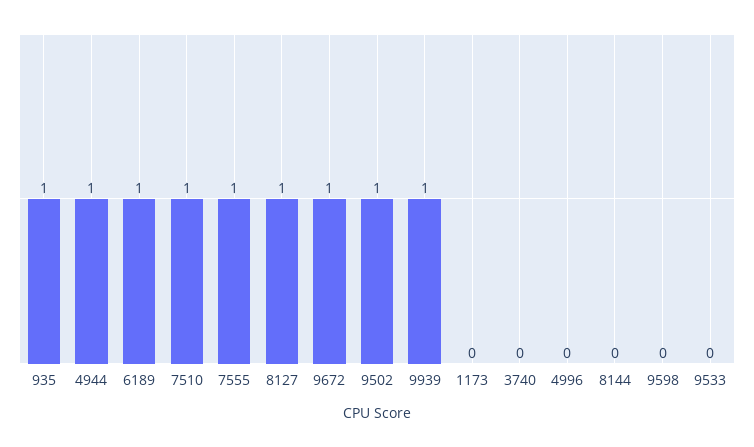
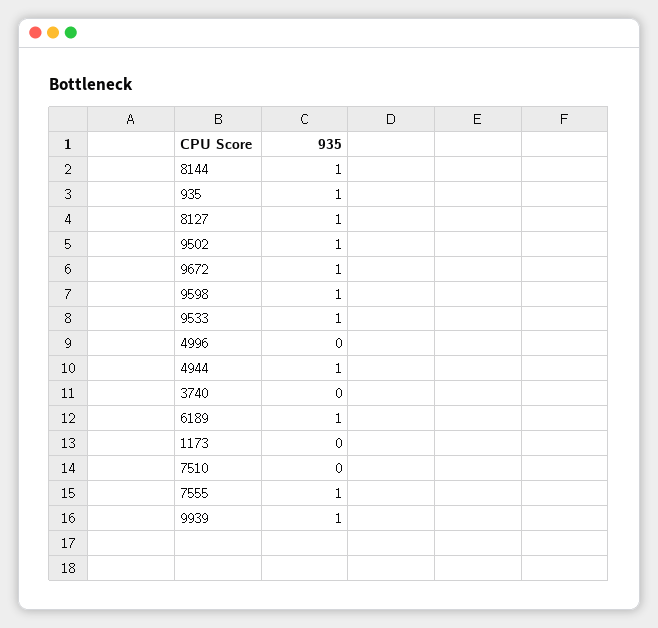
  {
    "935": 1,
    "4944": 1,
    "6189": 1,
-   "7510": 1,
+   "7510": 0,
    "7555": 1,
    "8127": 1,
    "9672": 1,
    "9502": 1,
    "9939": 1,
    "1173": 0,
    "3740": 0,
    "4996": 0,
-   "8144": 0,
+   "8144": 1,
-   "9598": 0,
+   "9598": 1,
-   "9533": 0
+   "9533": 1
  }

